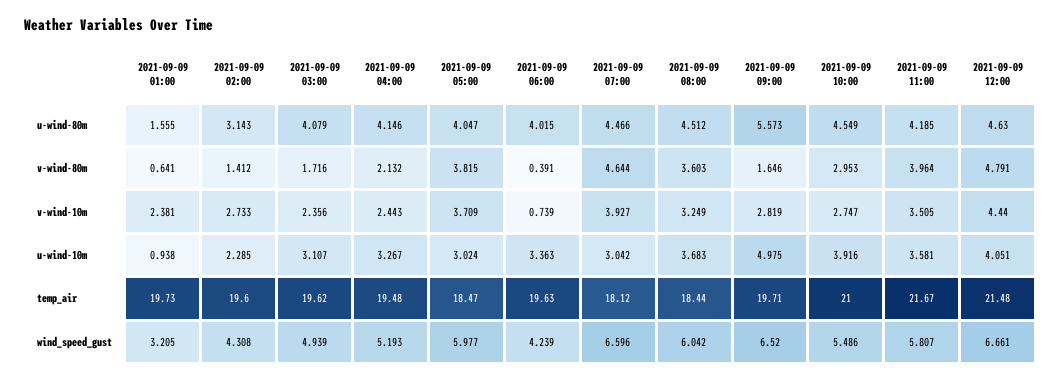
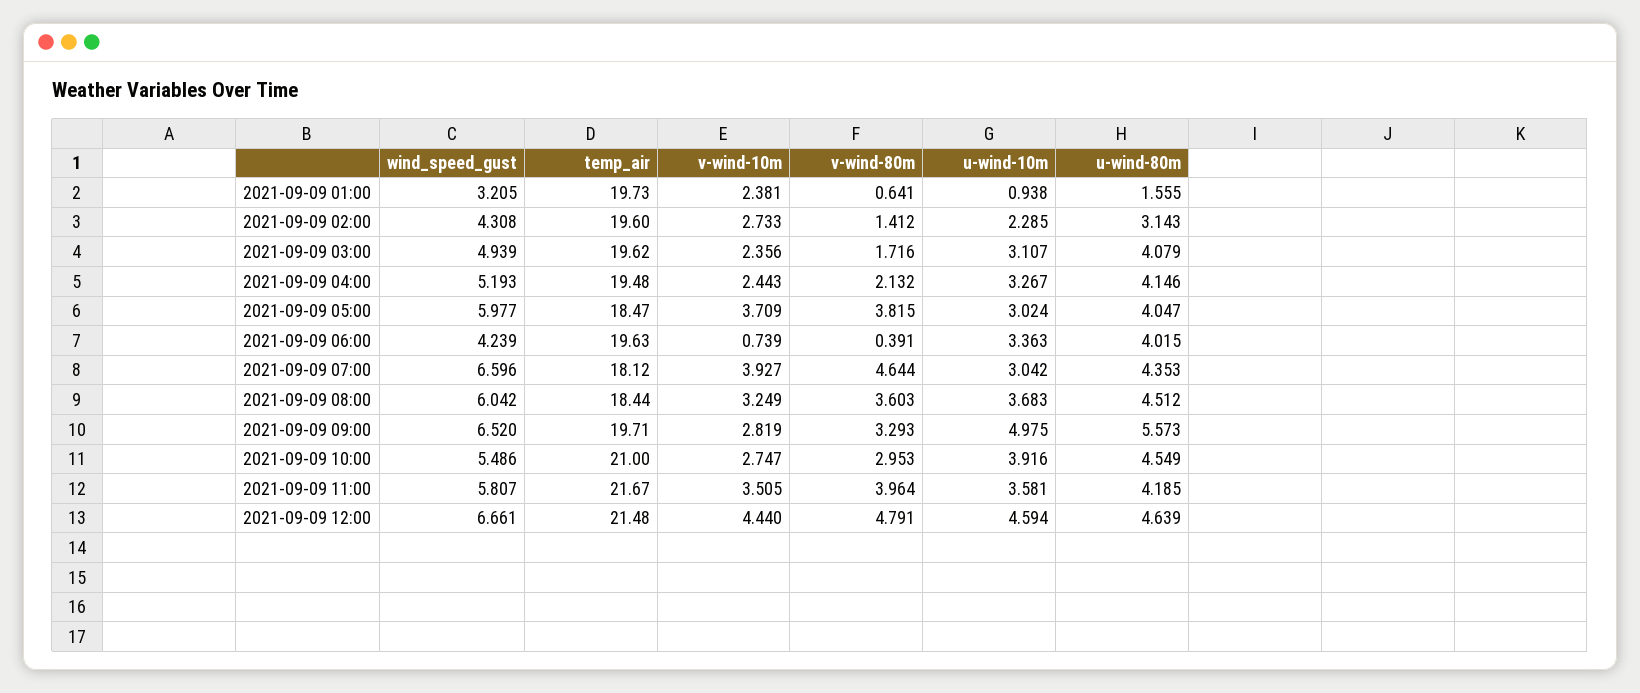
  {
    "2021-09-09 01:00": {
      "u-wind-80m": 1.555,
      "v-wind-80m": 0.641,
      "v-wind-10m": 2.381,
      "u-wind-10m": 0.938,
      "temp_air": 19.73,
      "wind_speed_gust": 3.205
    },
    "2021-09-09 02:00": {
      "u-wind-80m": 3.143,
      "v-wind-80m": 1.412,
      "v-wind-10m": 2.733,
      "u-wind-10m": 2.285,
      "temp_air": 19.6,
      "wind_speed_gust": 4.308
    },
    "2021-09-09 03:00": {
      "u-wind-80m": 4.079,
      "v-wind-80m": 1.716,
      "v-wind-10m": 2.356,
      "u-wind-10m": 3.107,
      "temp_air": 19.62,
      "wind_speed_gust": 4.939
    },
    "2021-09-09 04:00": {
      "u-wind-80m": 4.146,
      "v-wind-80m": 2.132,
      "v-wind-10m": 2.443,
      "u-wind-10m": 3.267,
      "temp_air": 19.48,
      "wind_speed_gust": 5.193
    },
    "2021-09-09 05:00": {
      "u-wind-80m": 4.047,
      "v-wind-80m": 3.815,
      "v-wind-10m": 3.709,
      "u-wind-10m": 3.024,
      "temp_air": 18.47,
      "wind_speed_gust": 5.977
    },
    "2021-09-09 06:00": {
      "u-wind-80m": 4.015,
      "v-wind-80m": 0.391,
      "v-wind-10m": 0.739,
      "u-wind-10m": 3.363,
      "temp_air": 19.63,
      "wind_speed_gust": 4.239
    },
    "2021-09-09 07:00": {
-     "u-wind-80m": 4.466,
+     "u-wind-80m": 4.353,
      "v-wind-80m": 4.644,
      "v-wind-10m": 3.927,
      "u-wind-10m": 3.042,
      "temp_air": 18.12,
      "wind_speed_gust": 6.596
    },
    "2021-09-09 08:00": {
      "u-wind-80m": 4.512,
      "v-wind-80m": 3.603,
      "v-wind-10m": 3.249,
      "u-wind-10m": 3.683,
      "temp_air": 18.44,
      "wind_speed_gust": 6.042
    },
    "2021-09-09 09:00": {
      "u-wind-80m": 5.573,
-     "v-wind-80m": 1.646,
+     "v-wind-80m": 3.293,
      "v-wind-10m": 2.819,
      "u-wind-10m": 4.975,
      "temp_air": 19.71,
      "wind_speed_gust": 6.52
    },
    "2021-09-09 10:00": {
      "u-wind-80m": 4.549,
      "v-wind-80m": 2.953,
      "v-wind-10m": 2.747,
      "u-wind-10m": 3.916,
      "temp_air": 21,
      "wind_speed_gust": 5.486
    },
    "2021-09-09 11:00": {
      "u-wind-80m": 4.185,
      "v-wind-80m": 3.964,
      "v-wind-10m": 3.505,
      "u-wind-10m": 3.581,
      "temp_air": 21.67,
      "wind_speed_gust": 5.807
    },
    "2021-09-09 12:00": {
-     "u-wind-80m": 4.63,
+     "u-wind-80m": 4.639,
      "v-wind-80m": 4.791,
      "v-wind-10m": 4.44,
-     "u-wind-10m": 4.051,
+     "u-wind-10m": 4.594,
      "temp_air": 21.48,
      "wind_speed_gust": 6.661
    }
  }

